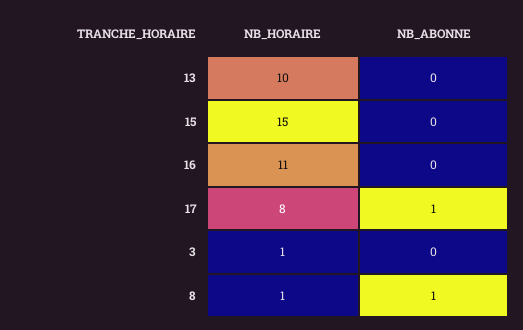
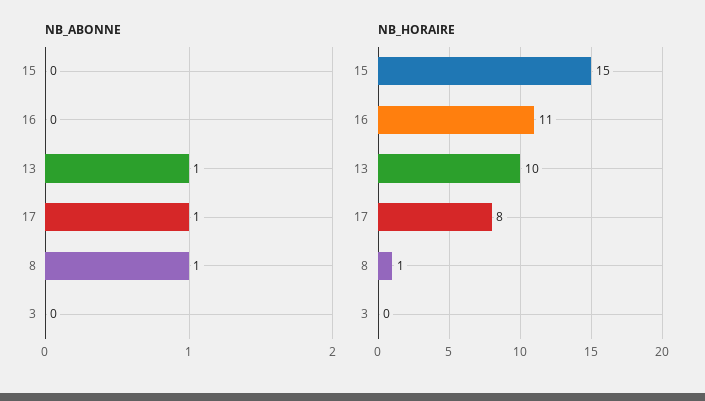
  {
    "NB_HORAIRE": {
      "13": 10,
      "15": 15,
      "16": 11,
      "17": 8,
-     "3": 1,
+     "3": 0,
      "8": 1
    },
    "NB_ABONNE": {
-     "13": 0,
+     "13": 1,
      "15": 0,
      "16": 0,
      "17": 1,
      "3": 0,
      "8": 1
    }
  }

